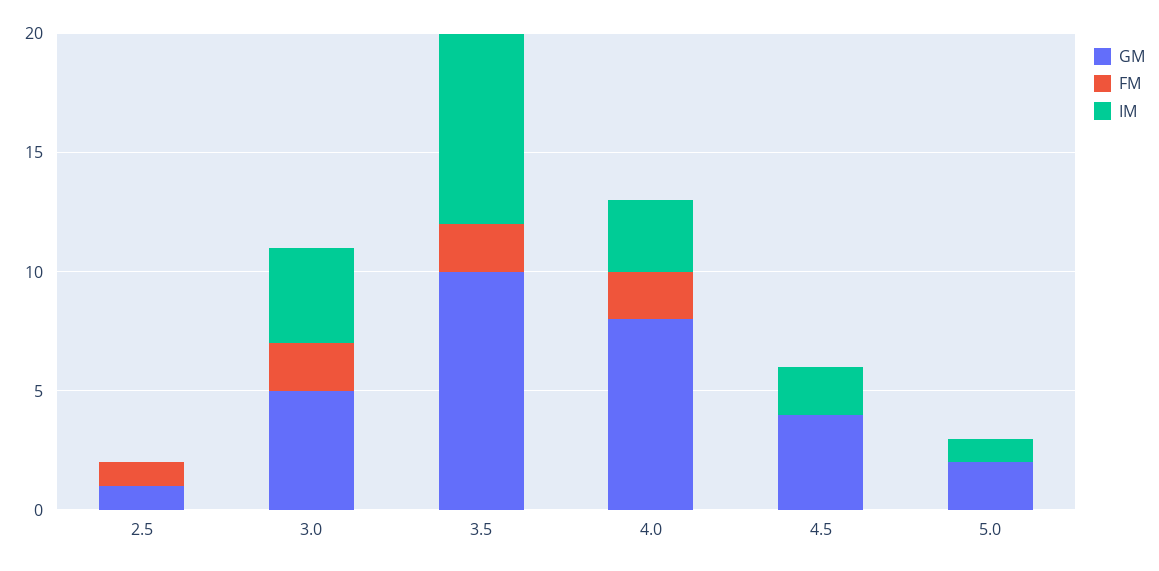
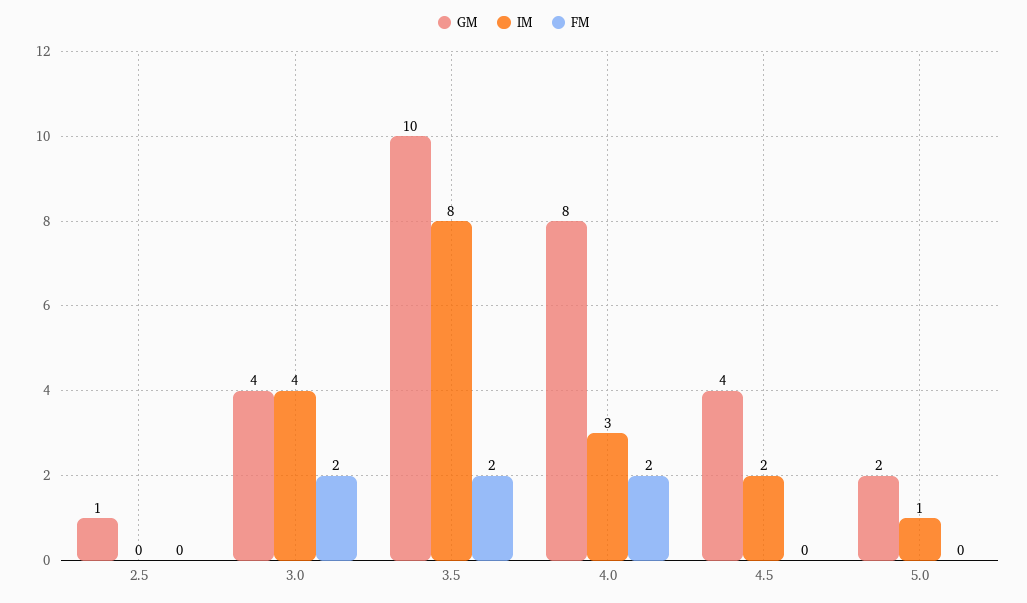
  {
    "GM": {
      "2.5": 1,
-     "3.0": 5,
+     "3.0": 4,
      "3.5": 10,
      "4.0": 8,
      "4.5": 4,
      "5.0": 2
    },
    "FM": {
-     "2.5": 1,
+     "2.5": 0,
      "3.0": 2,
      "3.5": 2,
      "4.0": 2,
      "4.5": 0,
      "5.0": 0
    },
    "IM": {
      "2.5": 0,
      "3.0": 4,
      "3.5": 8,
      "4.0": 3,
      "4.5": 2,
      "5.0": 1
    }
  }

